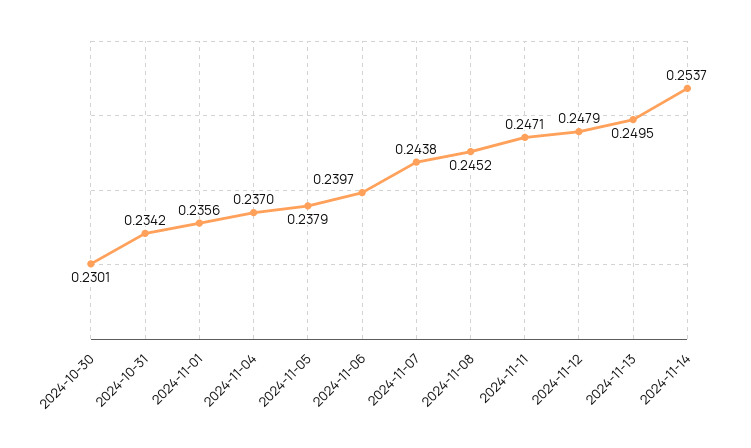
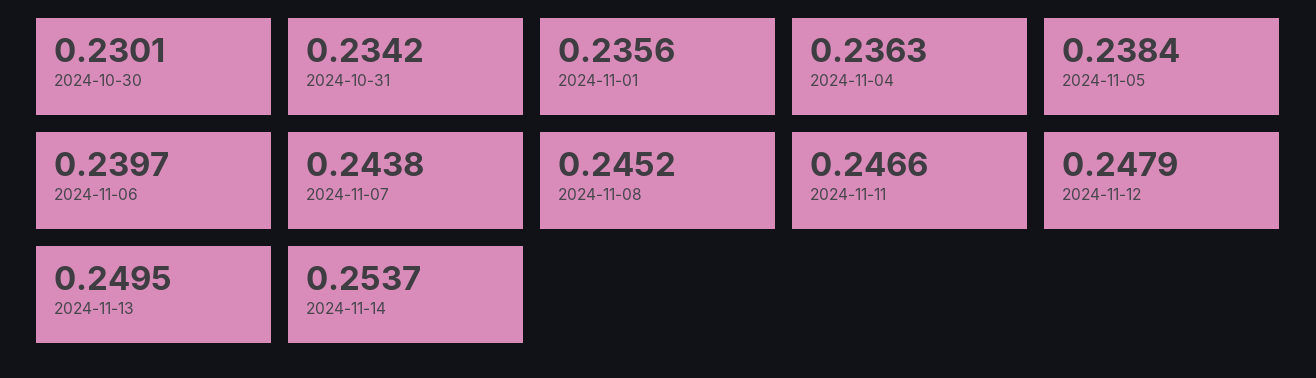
  {
    "2024-10-30": 0.2301,
    "2024-10-31": 0.2342,
    "2024-11-01": 0.2356,
-   "2024-11-04": 0.237,
+   "2024-11-04": 0.2363,
-   "2024-11-05": 0.2379,
+   "2024-11-05": 0.2384,
    "2024-11-06": 0.2397,
    "2024-11-07": 0.2438,
    "2024-11-08": 0.2452,
-   "2024-11-11": 0.2471,
+   "2024-11-11": 0.2466,
    "2024-11-12": 0.2479,
    "2024-11-13": 0.2495,
    "2024-11-14": 0.2537
  }

